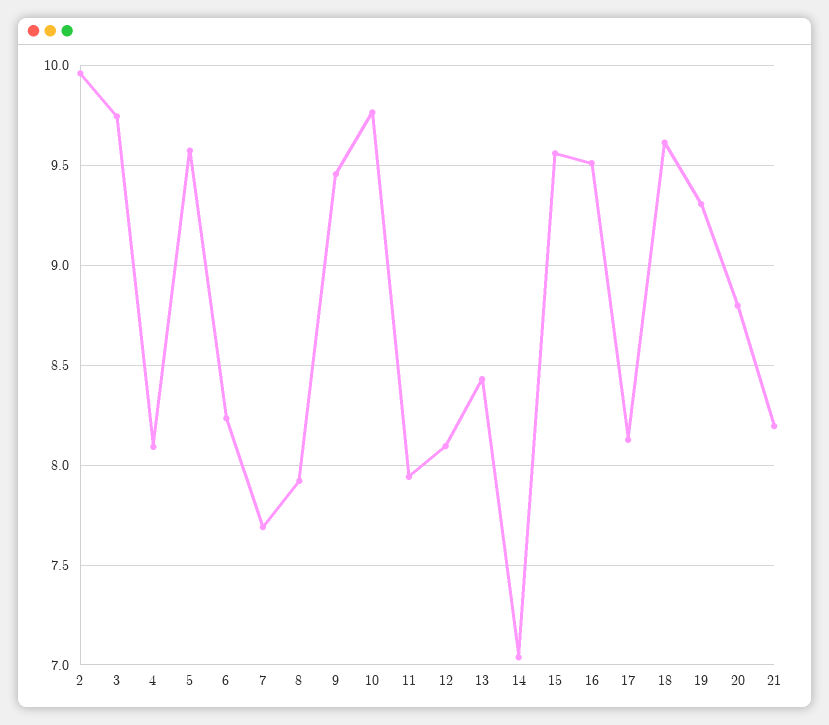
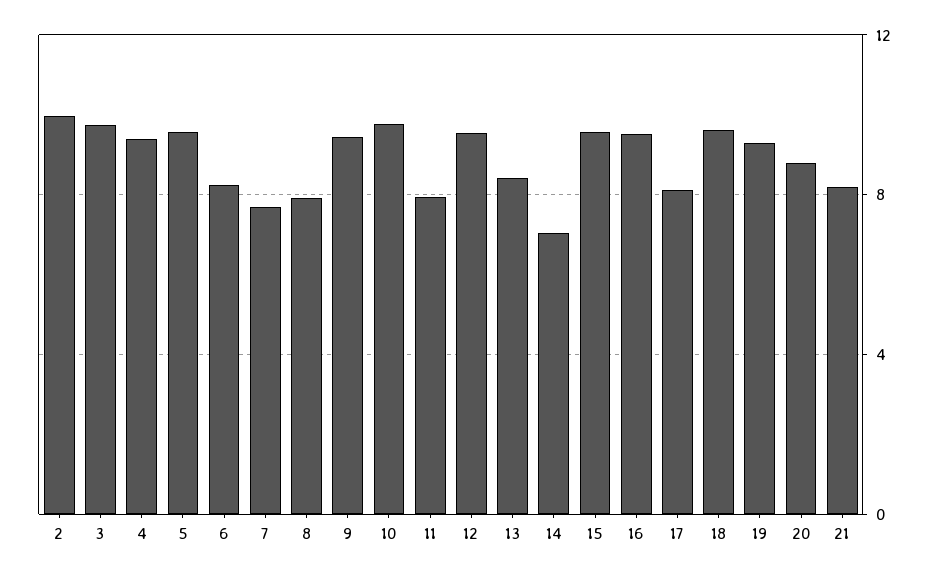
  {
    "2": 9.95,
    "3": 9.75,
-   "4": 8.1,
+   "4": 9.5,
    "5": 9.55,
    "6": 8.25,
    "7": 7.7,
    "8": 7.9,
    "9": 9.45,
    "10": 9.75,
    "11": 7.95,
-   "12": 8.1,
+   "12": 9.5,
    "13": 8.45,
    "14": 7.05,
    "15": 9.55,
    "16": 9.5,
    "17": 8.15,
    "18": 9.6,
    "19": 9.3,
    "20": 8.8,
    "21": 8.2
  }

